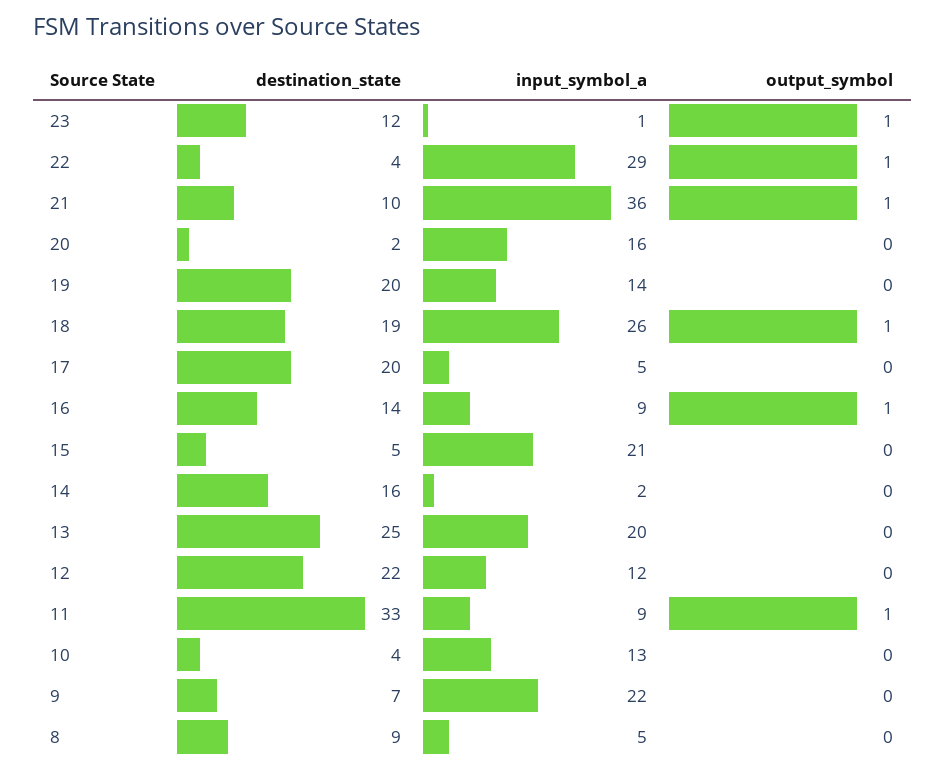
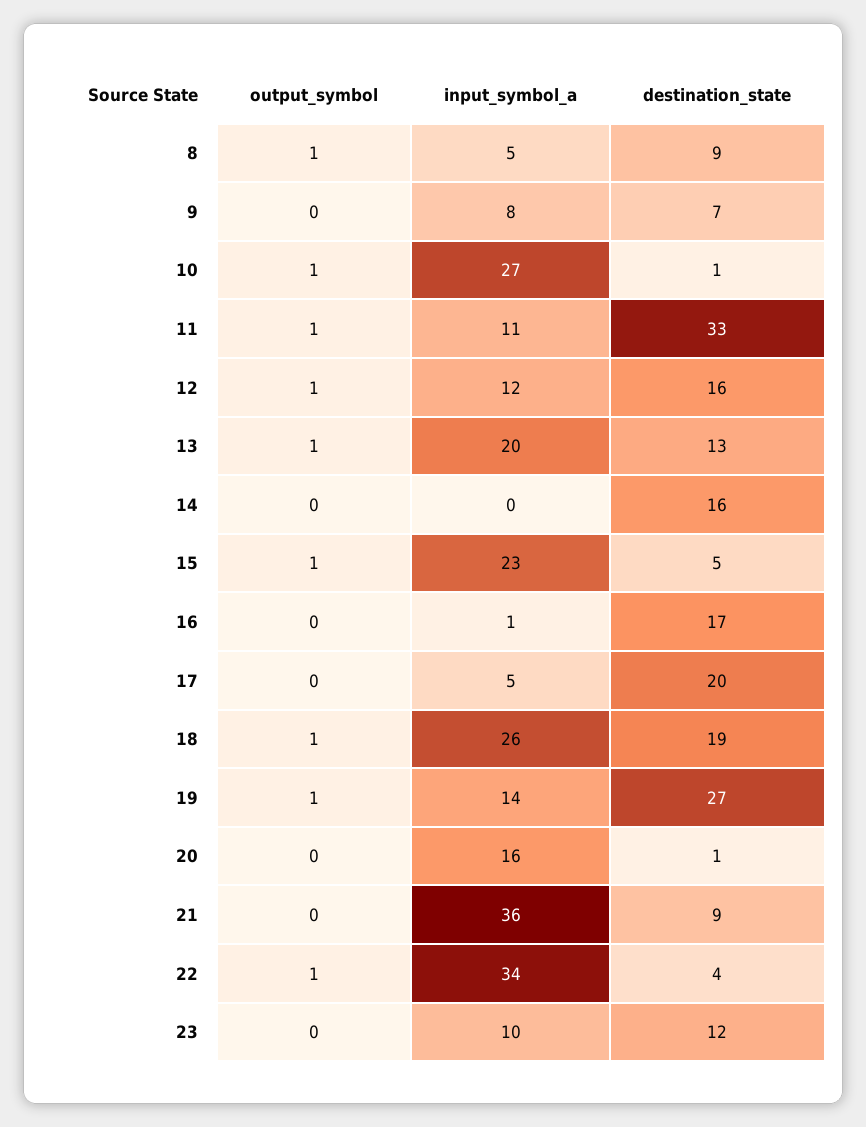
  {
    "destination_state": {
      "23": 12,
      "22": 4,
-     "21": 10,
+     "21": 9,
-     "20": 2,
+     "20": 1,
-     "19": 20,
+     "19": 27,
      "18": 19,
      "17": 20,
-     "16": 14,
+     "16": 17,
      "15": 5,
      "14": 16,
-     "13": 25,
+     "13": 13,
-     "12": 22,
+     "12": 16,
      "11": 33,
-     "10": 4,
+     "10": 1,
      "9": 7,
      "8": 9
    },
    "input_symbol_a": {
-     "23": 1,
+     "23": 10,
-     "22": 29,
+     "22": 34,
      "21": 36,
      "20": 16,
      "19": 14,
      "18": 26,
      "17": 5,
-     "16": 9,
+     "16": 1,
-     "15": 21,
+     "15": 23,
-     "14": 2,
+     "14": 0,
      "13": 20,
      "12": 12,
-     "11": 9,
+     "11": 11,
-     "10": 13,
+     "10": 27,
-     "9": 22,
+     "9": 8,
      "8": 5
    },
    "output_symbol": {
-     "23": 1,
+     "23": 0,
      "22": 1,
-     "21": 1,
+     "21": 0,
      "20": 0,
-     "19": 0,
+     "19": 1,
      "18": 1,
      "17": 0,
-     "16": 1,
+     "16": 0,
-     "15": 0,
+     "15": 1,
      "14": 0,
-     "13": 0,
+     "13": 1,
-     "12": 0,
+     "12": 1,
      "11": 1,
-     "10": 0,
+     "10": 1,
      "9": 0,
-     "8": 0
+     "8": 1
    }
  }

